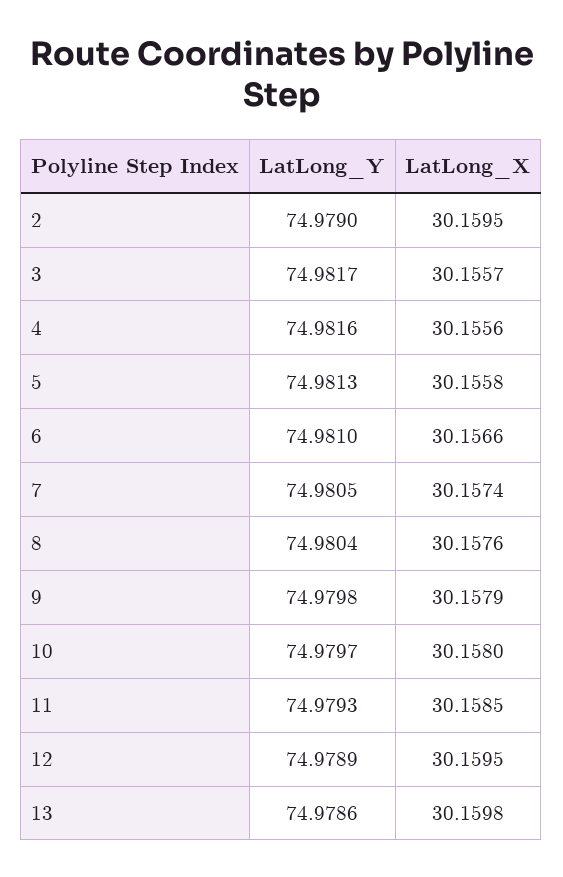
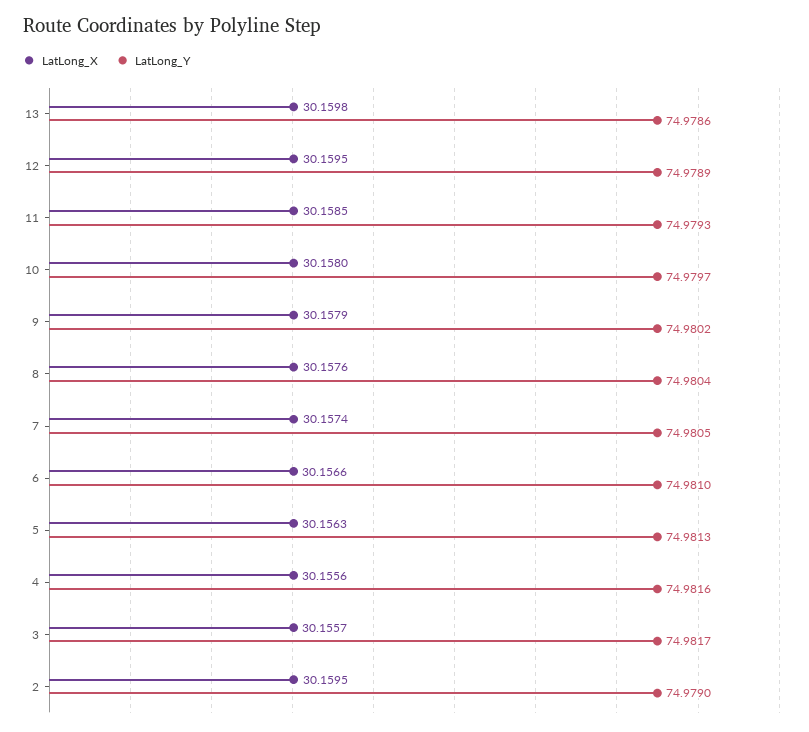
  {
    "LatLong_Y": {
      "2": 74.979,
      "3": 74.9817,
      "4": 74.9816,
      "5": 74.9813,
      "6": 74.981,
      "7": 74.9805,
      "8": 74.9804,
-     "9": 74.9798,
+     "9": 74.9802,
      "10": 74.9797,
      "11": 74.9793,
      "12": 74.9789,
      "13": 74.9786
    },
    "LatLong_X": {
      "2": 30.1595,
      "3": 30.1557,
      "4": 30.1556,
-     "5": 30.1558,
+     "5": 30.1563,
      "6": 30.1566,
      "7": 30.1574,
      "8": 30.1576,
      "9": 30.1579,
      "10": 30.158,
      "11": 30.1585,
      "12": 30.1595,
      "13": 30.1598
    }
  }

